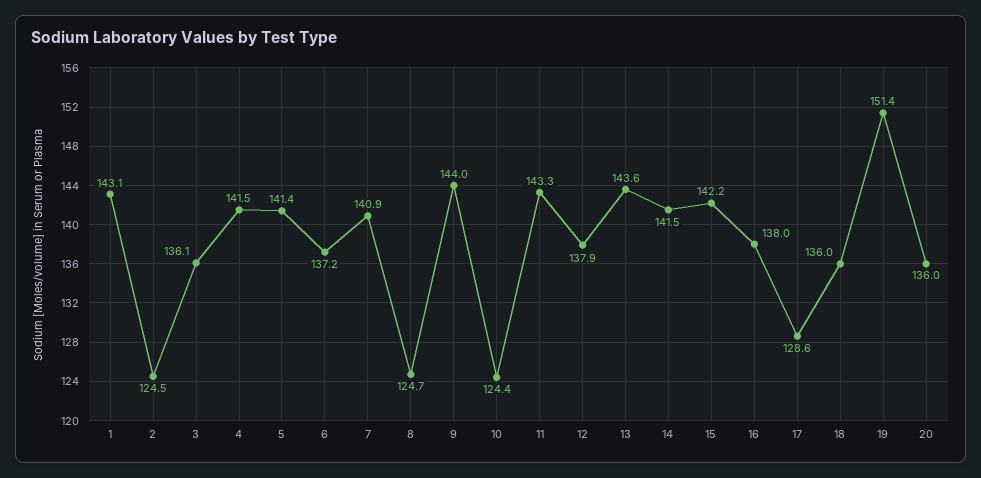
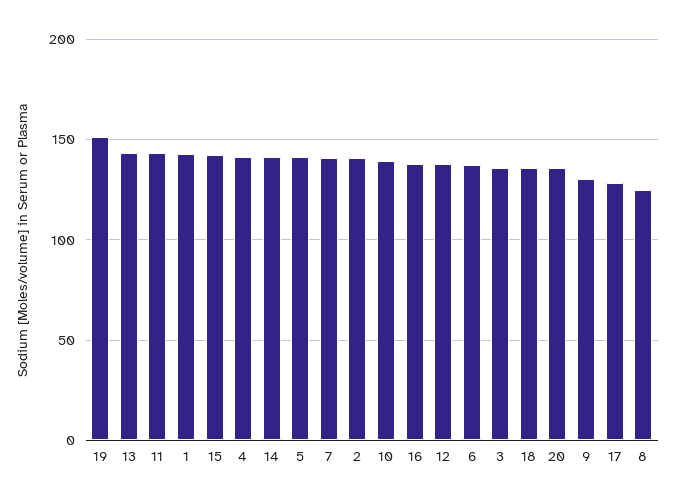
  {
    "1": 143.1,
-   "2": 124.5,
+   "2": 140,
    "3": 136.1,
    "4": 141.5,
    "5": 141.4,
    "6": 137.2,
    "7": 140.9,
    "8": 124.7,
-   "9": 144,
+   "9": 130,
-   "10": 124.4,
+   "10": 140,
    "11": 143.3,
    "12": 137.9,
    "13": 143.6,
    "14": 141.5,
    "15": 142.2,
    "16": 138,
    "17": 128.6,
    "18": 136,
    "19": 151.4,
    "20": 136
  }

